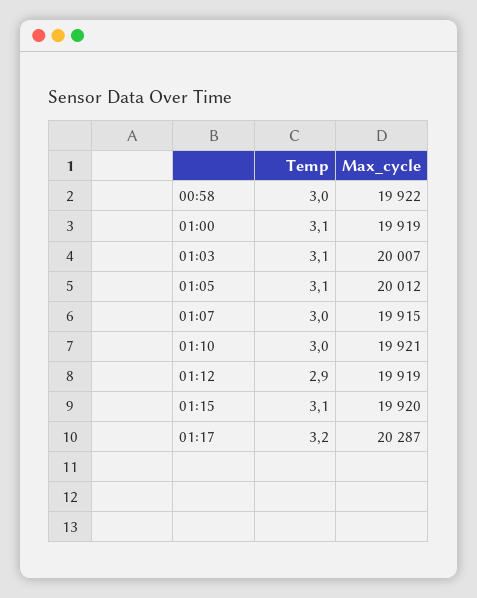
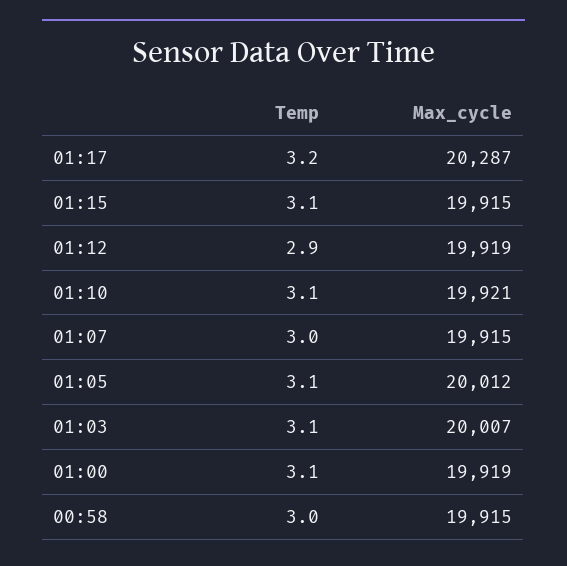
  {
    "Temp": {
      "00:58": 3,
      "01:00": 3.1,
      "01:03": 3.1,
      "01:05": 3.1,
      "01:07": 3,
-     "01:10": 3,
+     "01:10": 3.1,
      "01:12": 2.9,
      "01:15": 3.1,
      "01:17": 3.2
    },
    "Max_cycle": {
-     "00:58": 19922,
+     "00:58": 19915,
      "01:00": 19919,
      "01:03": 20007,
      "01:05": 20012,
      "01:07": 19915,
      "01:10": 19921,
      "01:12": 19919,
-     "01:15": 19920,
+     "01:15": 19915,
      "01:17": 20287
    }
  }

